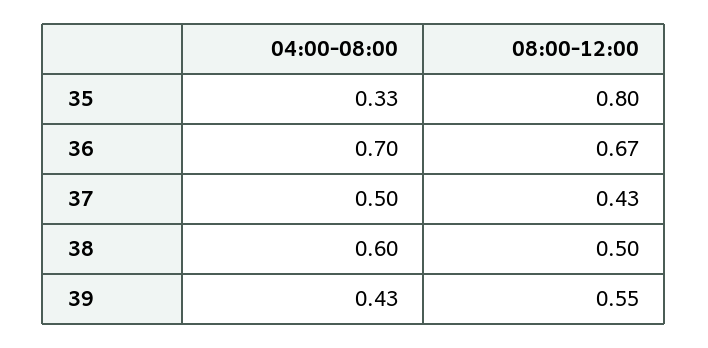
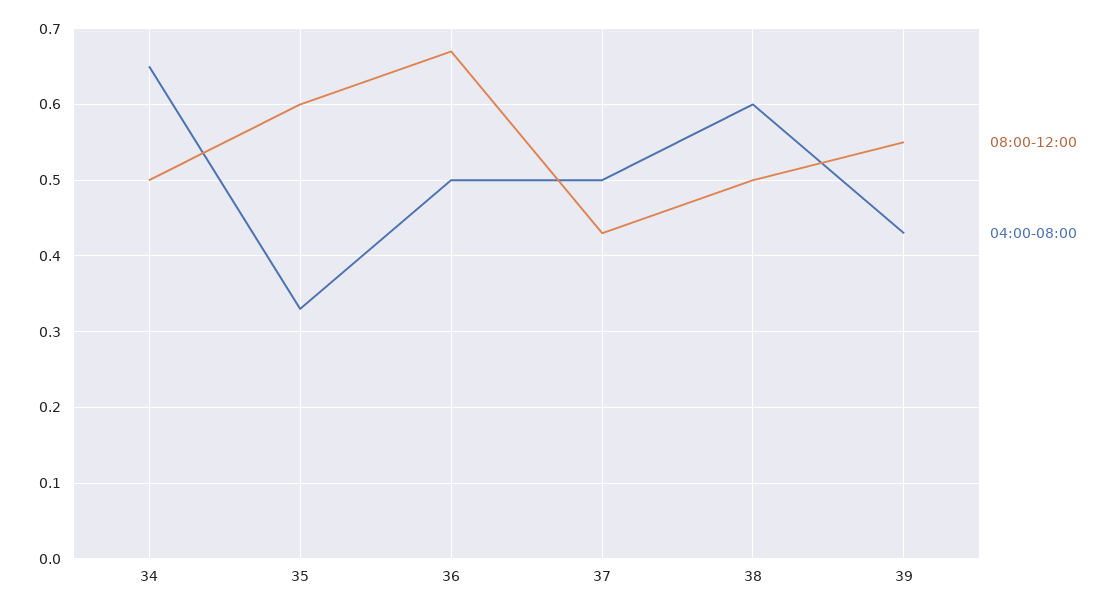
  {
    "04:00-08:00": {
      "35": 0.33,
-     "36": 0.7,
+     "36": 0.5,
      "37": 0.5,
      "38": 0.6,
-     "39": 0.43
+     "39": 0.43,
+     "34": 0.65
    },
    "08:00-12:00": {
-     "35": 0.8,
+     "35": 0.6,
      "36": 0.67,
      "37": 0.43,
      "38": 0.5,
-     "39": 0.55
+     "39": 0.55,
+     "34": 0.5
    }
  }

